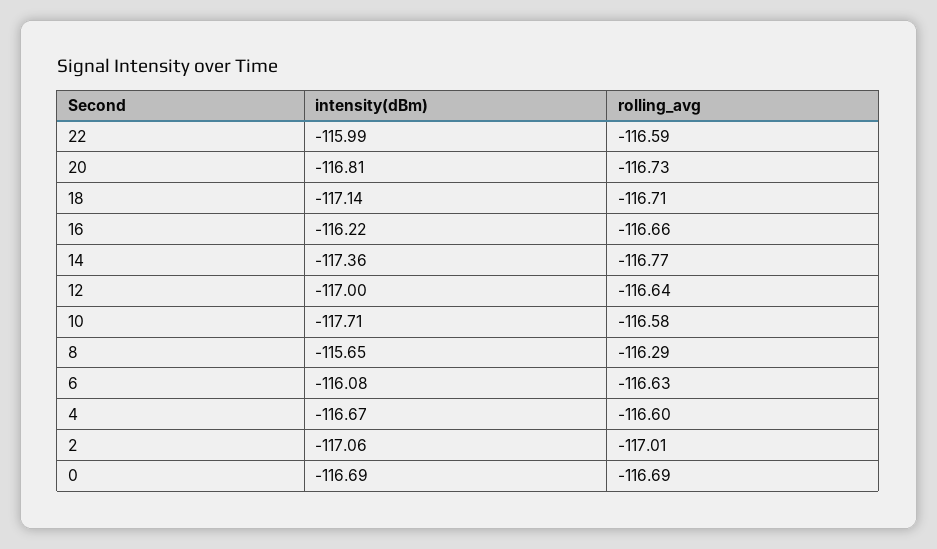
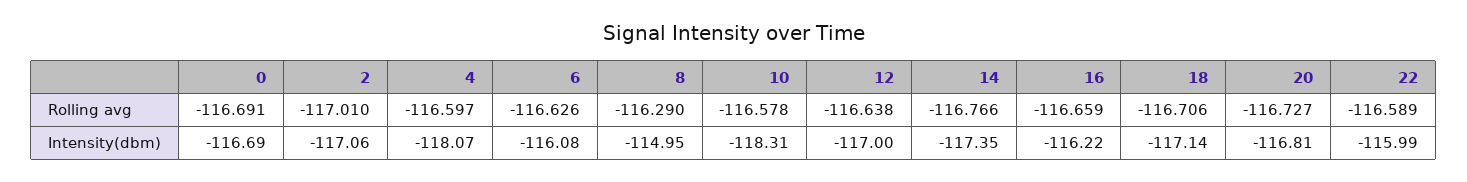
  {
    "intensity(dBm)": {
      "22": -115.99,
      "20": -116.81,
      "18": -117.14,
      "16": -116.22,
-     "14": -117.36,
+     "14": -117.35,
      "12": -117,
-     "10": -117.71,
+     "10": -118.31,
-     "8": -115.65,
+     "8": -114.95,
      "6": -116.08,
-     "4": -116.67,
+     "4": -118.07,
      "2": -117.06,
      "0": -116.69
    },
    "rolling_avg": {
      "22": -116.589,
      "20": -116.727,
      "18": -116.706,
      "16": -116.659,
      "14": -116.766,
      "12": -116.638,
      "10": -116.578,
      "8": -116.29,
      "6": -116.626,
      "4": -116.597,
      "2": -117.01,
      "0": -116.691
    }
  }

